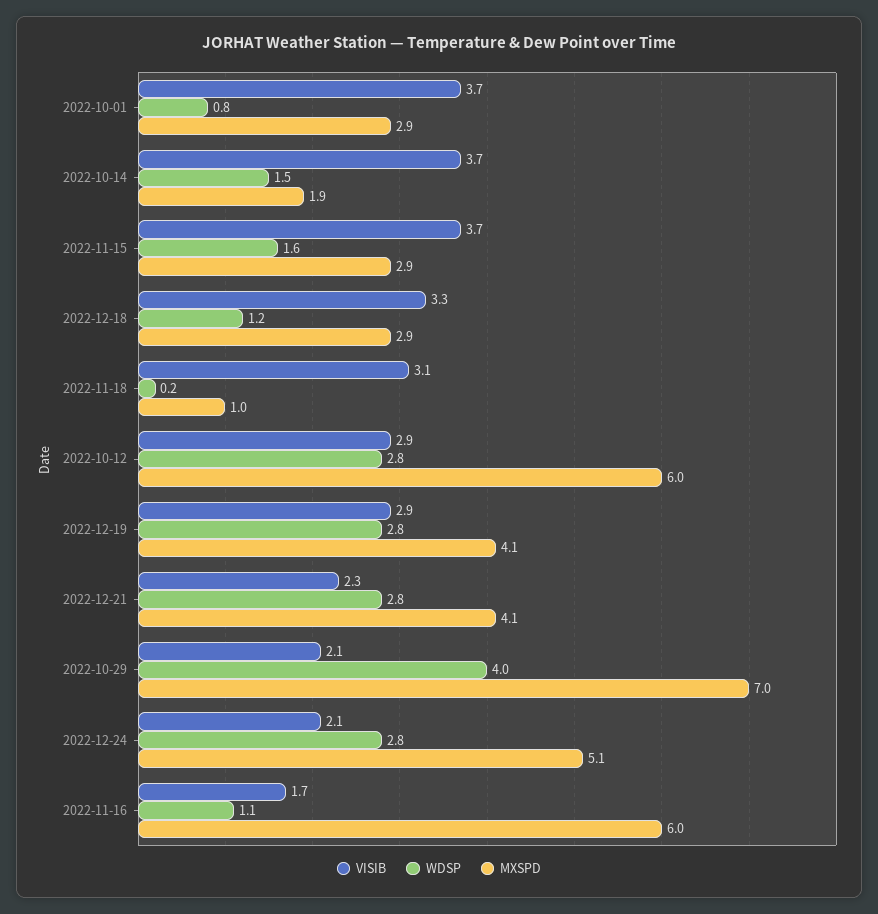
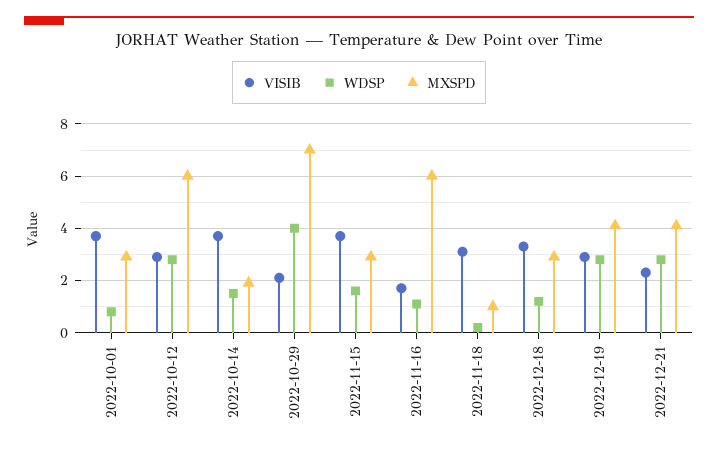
  {
    "VISIB": {
      "2022-10-01": 3.7,
      "2022-10-14": 3.7,
      "2022-11-15": 3.7,
      "2022-12-18": 3.3,
      "2022-11-18": 3.1,
      "2022-10-12": 2.9,
      "2022-12-19": 2.9,
      "2022-12-21": 2.3,
      "2022-10-29": 2.1,
-     "2022-12-24": 2.1,
      "2022-11-16": 1.7
    },
    "WDSP": {
      "2022-10-01": 0.8,
      "2022-10-14": 1.5,
      "2022-11-15": 1.6,
      "2022-12-18": 1.2,
      "2022-11-18": 0.2,
      "2022-10-12": 2.8,
      "2022-12-19": 2.8,
      "2022-12-21": 2.8,
      "2022-10-29": 4,
-     "2022-12-24": 2.8,
      "2022-11-16": 1.1
    },
    "MXSPD": {
      "2022-10-01": 2.9,
      "2022-10-14": 1.9,
      "2022-11-15": 2.9,
      "2022-12-18": 2.9,
      "2022-11-18": 1,
      "2022-10-12": 6,
      "2022-12-19": 4.1,
      "2022-12-21": 4.1,
      "2022-10-29": 7,
-     "2022-12-24": 5.1,
      "2022-11-16": 6
    }
  }

